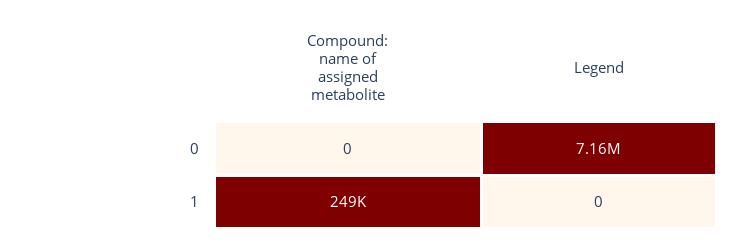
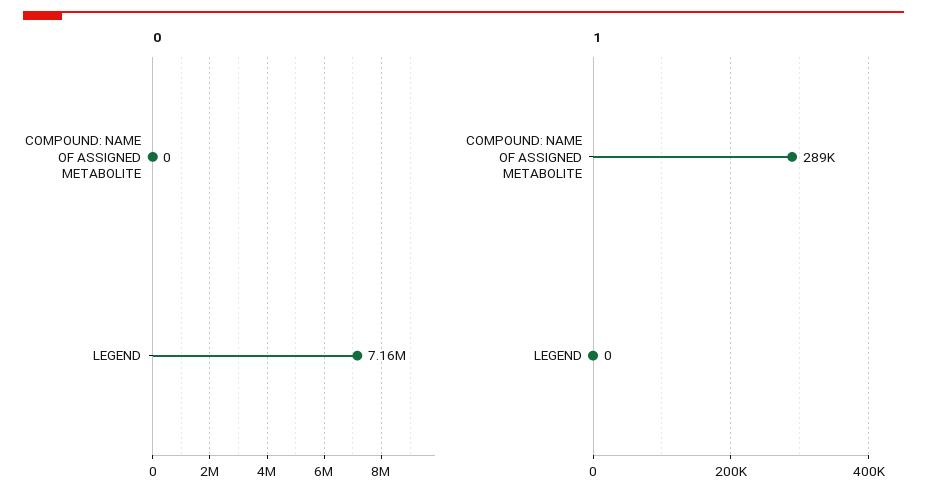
  {
    "0": {
      "Compound: name of assigned metabolite": 0,
      "Legend": 7160000
    },
    "1": {
-     "Compound: name of assigned metabolite": 249000,
+     "Compound: name of assigned metabolite": 289000,
      "Legend": 0
    }
  }

